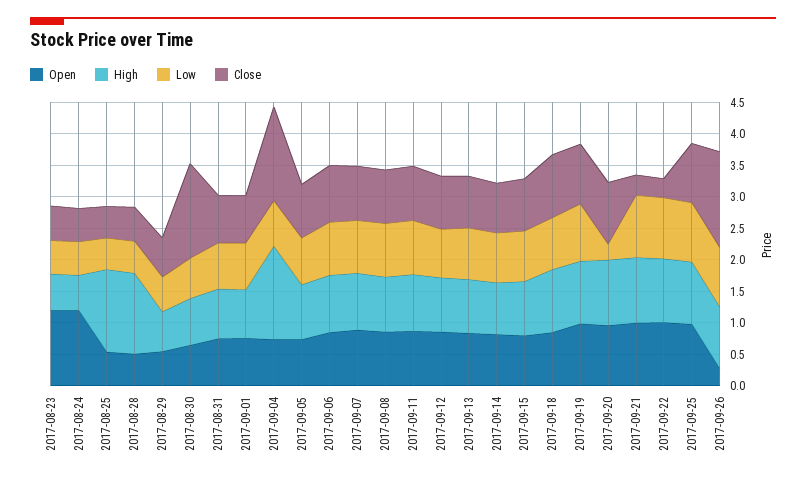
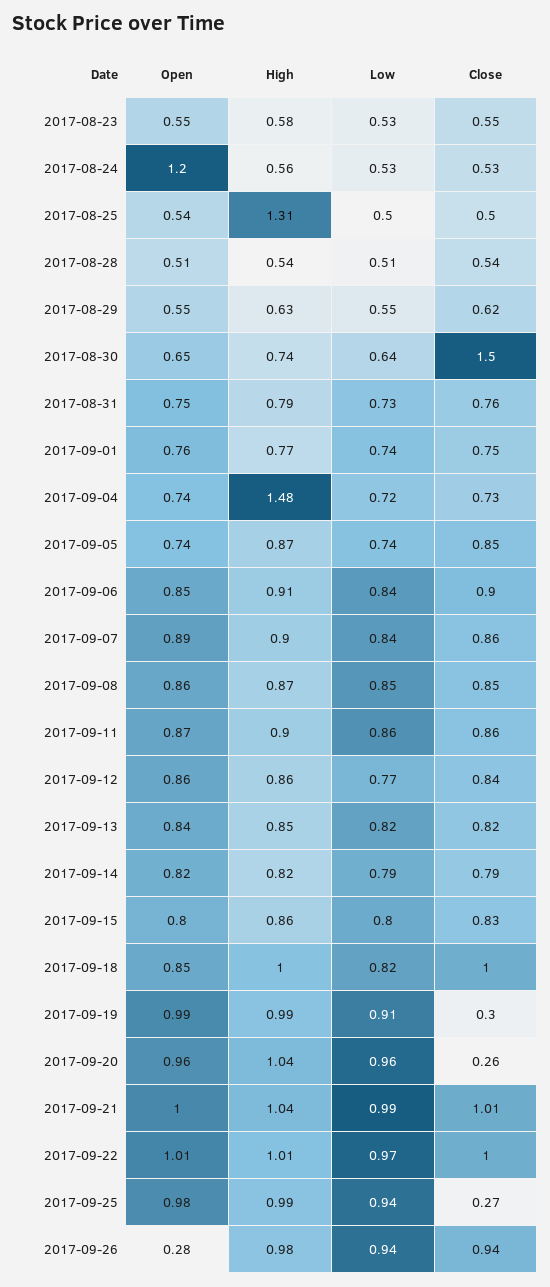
  {
    "Open": {
-     "2017-08-23": 1.25,
+     "2017-08-23": 0.55,
      "2017-08-24": 1.2,
      "2017-08-25": 0.54,
      "2017-08-28": 0.51,
      "2017-08-29": 0.55,
      "2017-08-30": 0.65,
      "2017-08-31": 0.75,
      "2017-09-01": 0.76,
      "2017-09-04": 0.74,
      "2017-09-05": 0.74,
      "2017-09-06": 0.85,
      "2017-09-07": 0.89,
      "2017-09-08": 0.86,
      "2017-09-11": 0.87,
      "2017-09-12": 0.86,
      "2017-09-13": 0.84,
      "2017-09-14": 0.82,
      "2017-09-15": 0.8,
      "2017-09-18": 0.85,
      "2017-09-19": 0.99,
      "2017-09-20": 0.96,
      "2017-09-21": 1,
      "2017-09-22": 1.01,
      "2017-09-25": 0.98,
      "2017-09-26": 0.28
    },
    "High": {
      "2017-08-23": 0.58,
      "2017-08-24": 0.56,
      "2017-08-25": 1.31,
-     "2017-08-28": 1.25,
+     "2017-08-28": 0.54,
      "2017-08-29": 0.63,
      "2017-08-30": 0.74,
      "2017-08-31": 0.79,
      "2017-09-01": 0.77,
      "2017-09-04": 1.48,
      "2017-09-05": 0.87,
      "2017-09-06": 0.91,
      "2017-09-07": 0.9,
      "2017-09-08": 0.87,
      "2017-09-11": 0.9,
      "2017-09-12": 0.86,
      "2017-09-13": 0.85,
      "2017-09-14": 0.82,
      "2017-09-15": 0.86,
      "2017-09-18": 1,
      "2017-09-19": 0.99,
      "2017-09-20": 1.04,
      "2017-09-21": 1.04,
      "2017-09-22": 1.01,
      "2017-09-25": 0.99,
      "2017-09-26": 0.98
    },
    "Low": {
      "2017-08-23": 0.53,
      "2017-08-24": 0.53,
      "2017-08-25": 0.5,
      "2017-08-28": 0.51,
      "2017-08-29": 0.55,
      "2017-08-30": 0.64,
      "2017-08-31": 0.73,
      "2017-09-01": 0.74,
      "2017-09-04": 0.72,
      "2017-09-05": 0.74,
      "2017-09-06": 0.84,
      "2017-09-07": 0.84,
      "2017-09-08": 0.85,
      "2017-09-11": 0.86,
      "2017-09-12": 0.77,
      "2017-09-13": 0.82,
      "2017-09-14": 0.79,
      "2017-09-15": 0.8,
      "2017-09-18": 0.82,
      "2017-09-19": 0.91,
-     "2017-09-20": 0.25,
+     "2017-09-20": 0.96,
      "2017-09-21": 0.99,
      "2017-09-22": 0.97,
      "2017-09-25": 0.94,
      "2017-09-26": 0.94
    },
    "Close": {
      "2017-08-23": 0.55,
      "2017-08-24": 0.53,
      "2017-08-25": 0.5,
      "2017-08-28": 0.54,
      "2017-08-29": 0.62,
      "2017-08-30": 1.5,
      "2017-08-31": 0.76,
      "2017-09-01": 0.75,
-     "2017-09-04": 1.5,
+     "2017-09-04": 0.73,
      "2017-09-05": 0.85,
      "2017-09-06": 0.9,
      "2017-09-07": 0.86,
      "2017-09-08": 0.85,
      "2017-09-11": 0.86,
      "2017-09-12": 0.84,
      "2017-09-13": 0.82,
      "2017-09-14": 0.79,
      "2017-09-15": 0.83,
      "2017-09-18": 1,
-     "2017-09-19": 1,
+     "2017-09-19": 0.3,
-     "2017-09-20": 1,
+     "2017-09-20": 0.26,
-     "2017-09-21": 0.25,
+     "2017-09-21": 1.01,
-     "2017-09-22": 0.25,
+     "2017-09-22": 1,
-     "2017-09-25": 1,
+     "2017-09-25": 0.27,
-     "2017-09-26": 1.5
+     "2017-09-26": 0.94
    }
  }

